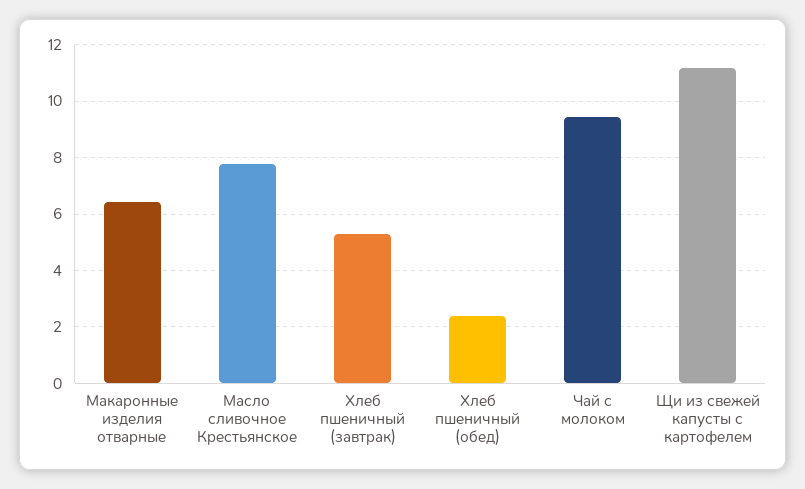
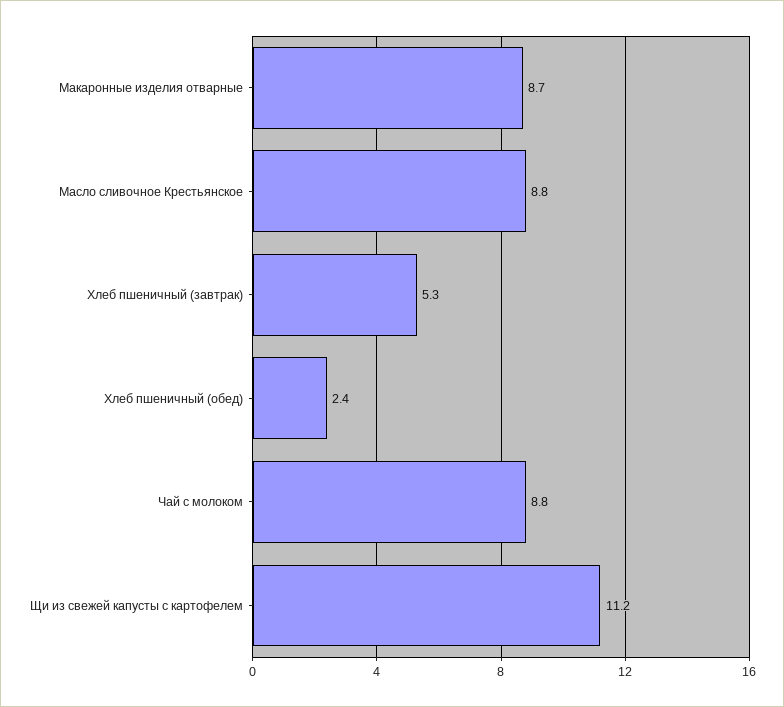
  {
-   "Макаронные изделия отварные": 6.5,
+   "Макаронные изделия отварные": 8.7,
-   "Масло сливочное Крестьянское": 7.75,
+   "Масло сливочное Крестьянское": 8.8,
    "Хлеб пшеничный (завтрак)": 5.3,
    "Хлеб пшеничный (обед)": 2.4,
-   "Чай с молоком": 9.5,
+   "Чай с молоком": 8.8,
    "Щи из свежей капусты с картофелем": 11.2
  }

